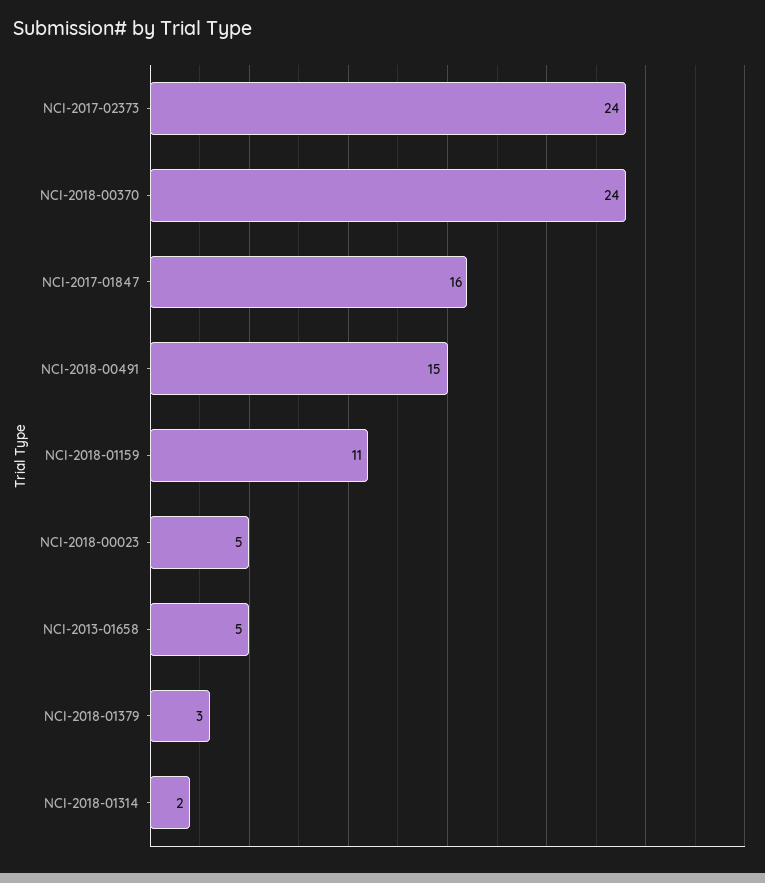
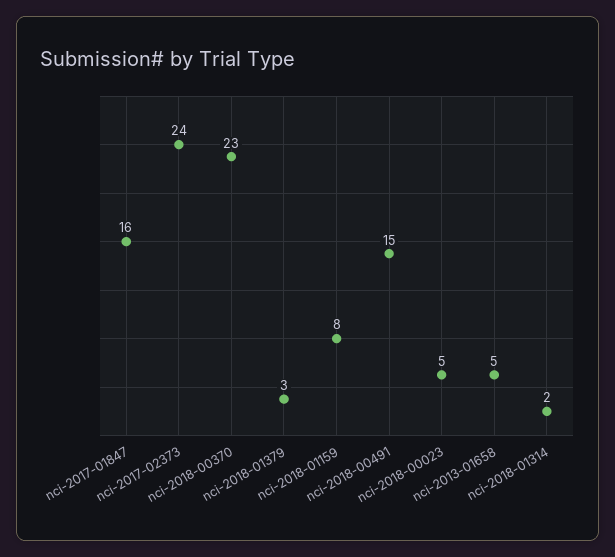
  {
    "NCI-2017-02373": 24,
-   "NCI-2018-00370": 24,
+   "NCI-2018-00370": 23,
    "NCI-2017-01847": 16,
    "NCI-2018-00491": 15,
-   "NCI-2018-01159": 11,
+   "NCI-2018-01159": 8,
    "NCI-2018-00023": 5,
    "NCI-2013-01658": 5,
    "NCI-2018-01379": 3,
    "NCI-2018-01314": 2
  }

